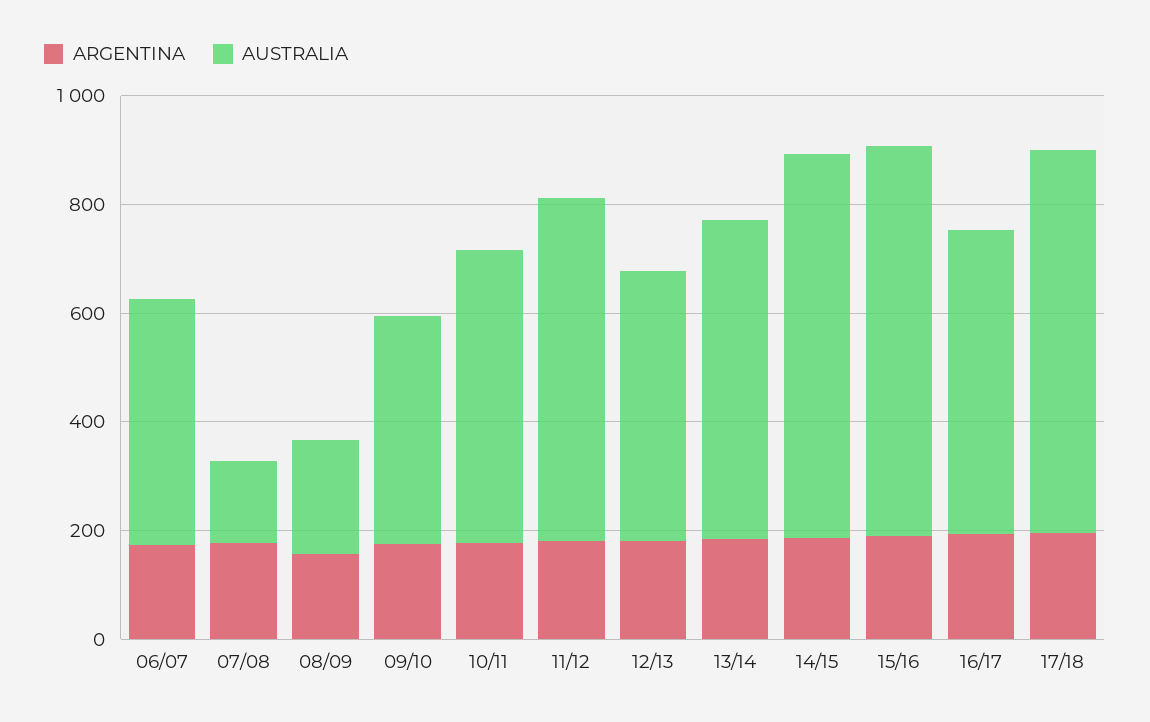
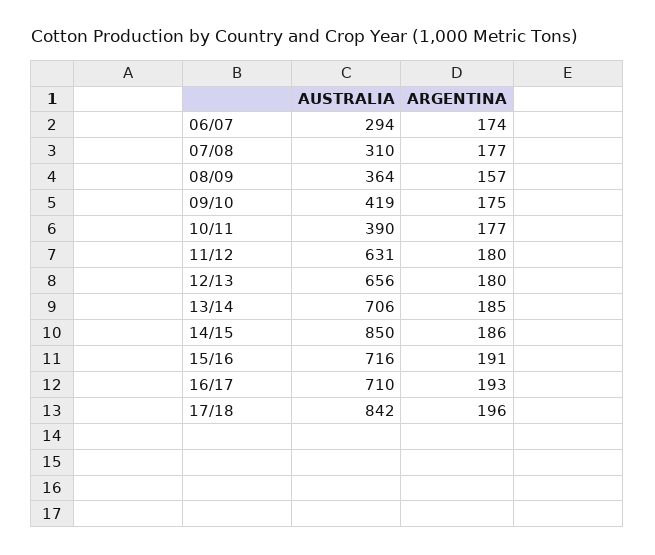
  {
    "ARGENTINA": {
      "06/07": 174,
      "07/08": 177,
      "08/09": 157,
      "09/10": 175,
      "10/11": 177,
      "11/12": 180,
      "12/13": 180,
      "13/14": 185,
      "14/15": 186,
      "15/16": 191,
      "16/17": 193,
      "17/18": 196
    },
    "AUSTRALIA": {
-     "06/07": 450,
+     "06/07": 294,
-     "07/08": 150,
+     "07/08": 310,
-     "08/09": 200,
+     "08/09": 364,
      "09/10": 419,
-     "10/11": 550,
+     "10/11": 390,
      "11/12": 631,
-     "12/13": 500,
+     "12/13": 656,
-     "13/14": 600,
+     "13/14": 706,
-     "14/15": 700,
+     "14/15": 850,
      "15/16": 716,
-     "16/17": 550,
+     "16/17": 710,
-     "17/18": 700
+     "17/18": 842
    }
  }

